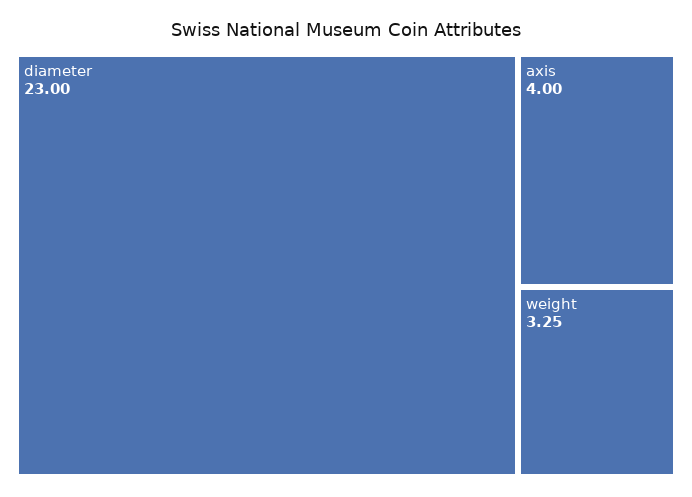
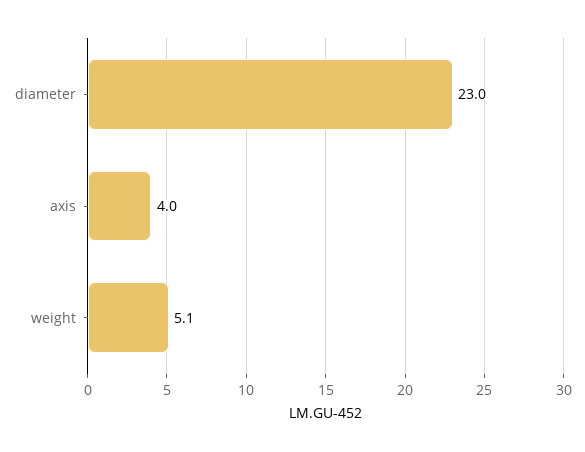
  {
    "diameter": 23,
    "axis": 4,
-   "weight": 3.25
+   "weight": 5.1
  }

